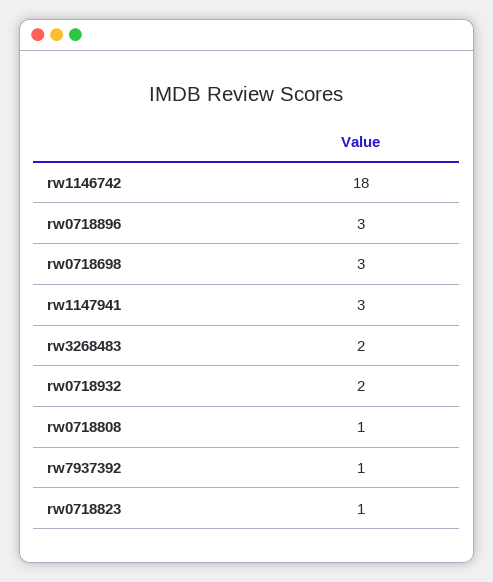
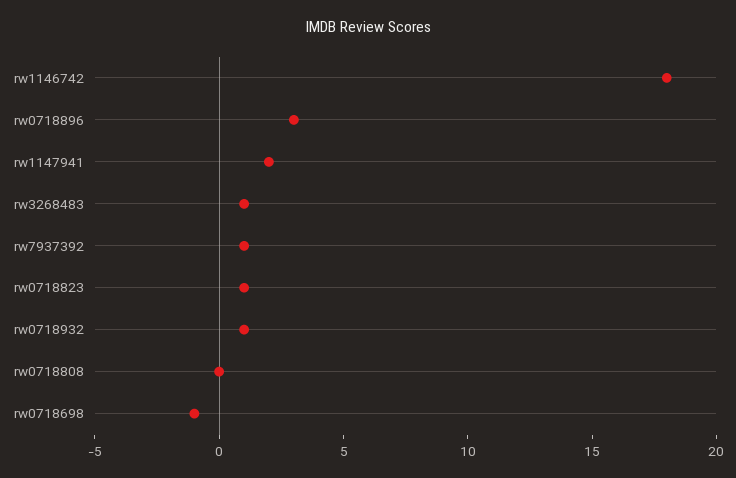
  {
    "rw1146742": 18,
    "rw0718896": 3,
-   "rw0718698": 3,
+   "rw0718698": -1,
-   "rw1147941": 3,
+   "rw1147941": 2,
-   "rw3268483": 2,
+   "rw3268483": 1,
-   "rw0718932": 2,
+   "rw0718932": 1,
-   "rw0718808": 1,
+   "rw0718808": 0,
    "rw7937392": 1,
    "rw0718823": 1
  }

